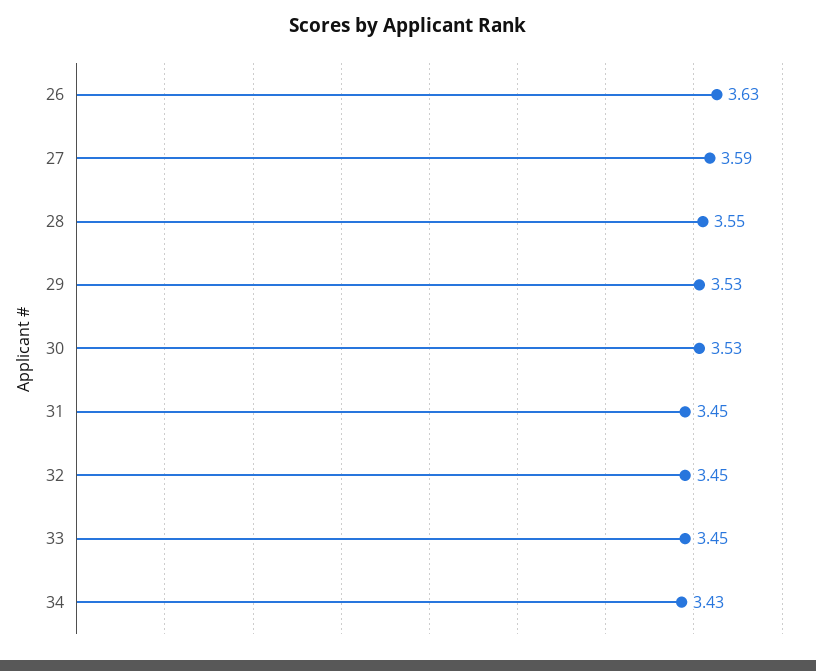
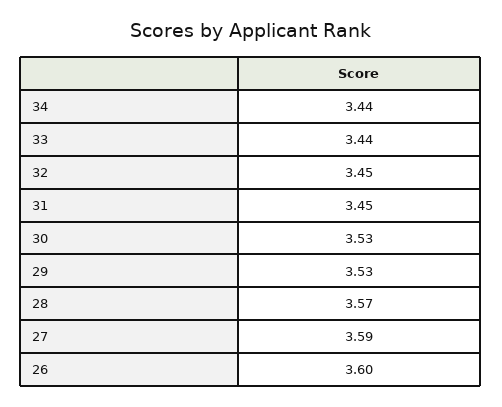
  {
-   "26": 3.63,
+   "26": 3.6,
    "27": 3.59,
-   "28": 3.55,
+   "28": 3.57,
    "29": 3.53,
    "30": 3.53,
    "31": 3.45,
    "32": 3.45,
-   "33": 3.45,
+   "33": 3.44,
-   "34": 3.43
+   "34": 3.44
  }

